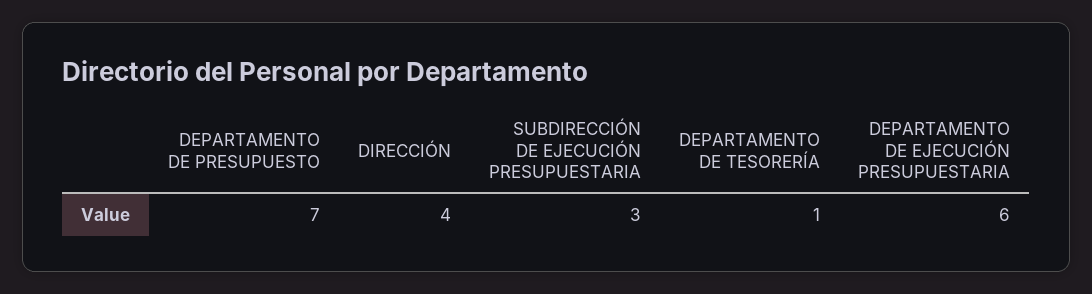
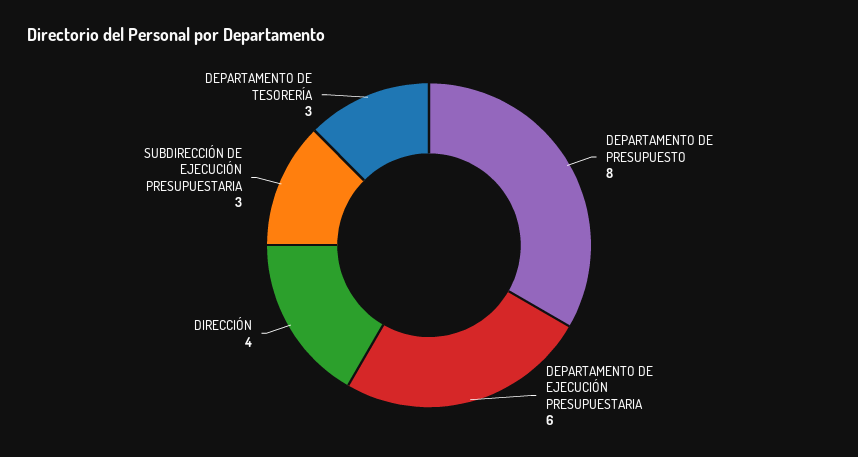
  {
-   "DEPARTAMENTO DE PRESUPUESTO": 7,
+   "DEPARTAMENTO DE PRESUPUESTO": 8,
    "DIRECCIÓN": 4,
    "SUBDIRECCIÓN DE EJECUCIÓN PRESUPUESTARIA": 3,
-   "DEPARTAMENTO DE TESORERÍA": 1,
+   "DEPARTAMENTO DE TESORERÍA": 3,
    "DEPARTAMENTO DE EJECUCIÓN PRESUPUESTARIA": 6
  }

